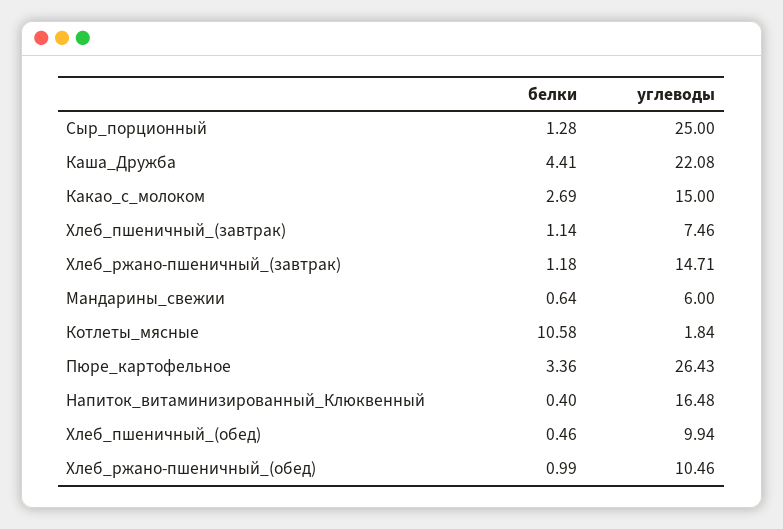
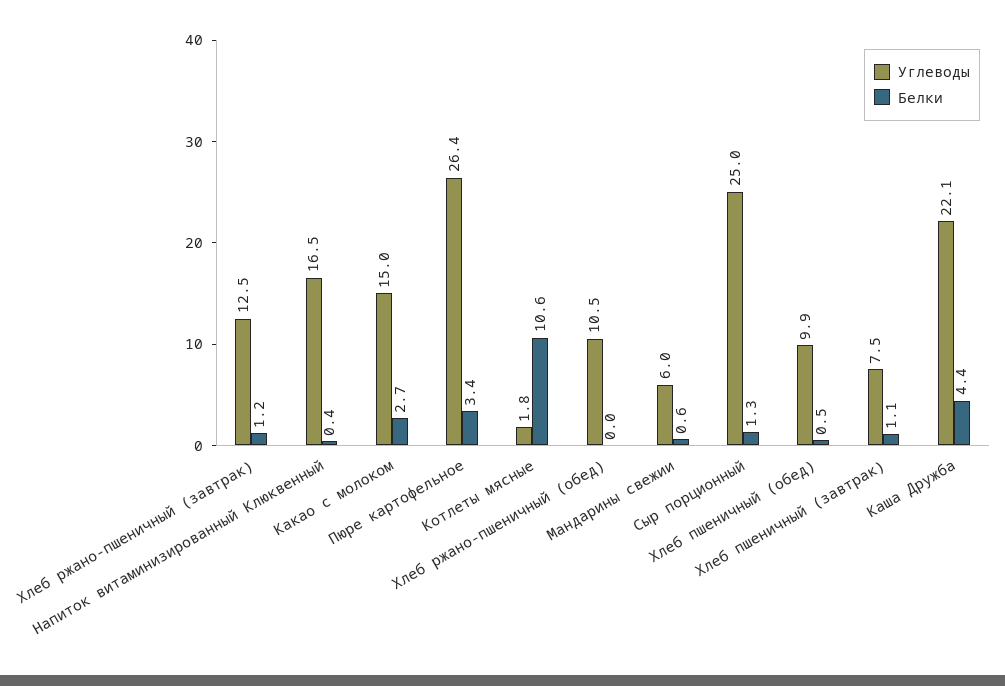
  {
    "белки": {
      "Сыр_порционный": 1.28,
      "Каша_Дружба": 4.41,
      "Какао_с_молоком": 2.69,
      "Хлеб_пшеничный_(завтрак)": 1.14,
      "Хлеб_ржано-пшеничный_(завтрак)": 1.18,
      "Мандарины_свежии": 0.64,
      "Котлеты_мясные": 10.58,
      "Пюре_картофельное": 3.36,
      "Напиток_витаминизированный_Клюквенный": 0.4,
      "Хлеб_пшеничный_(обед)": 0.46,
-     "Хлеб_ржано-пшеничный_(обед)": 0.99
+     "Хлеб_ржано-пшеничный_(обед)": 0
    },
    "углеводы": {
      "Сыр_порционный": 25,
      "Каша_Дружба": 22.08,
      "Какао_с_молоком": 15,
      "Хлеб_пшеничный_(завтрак)": 7.46,
-     "Хлеб_ржано-пшеничный_(завтрак)": 14.71,
+     "Хлеб_ржано-пшеничный_(завтрак)": 12.5,
      "Мандарины_свежии": 6,
      "Котлеты_мясные": 1.84,
      "Пюре_картофельное": 26.43,
      "Напиток_витаминизированный_Клюквенный": 16.48,
      "Хлеб_пшеничный_(обед)": 9.94,
      "Хлеб_ржано-пшеничный_(обед)": 10.46
    }
  }

